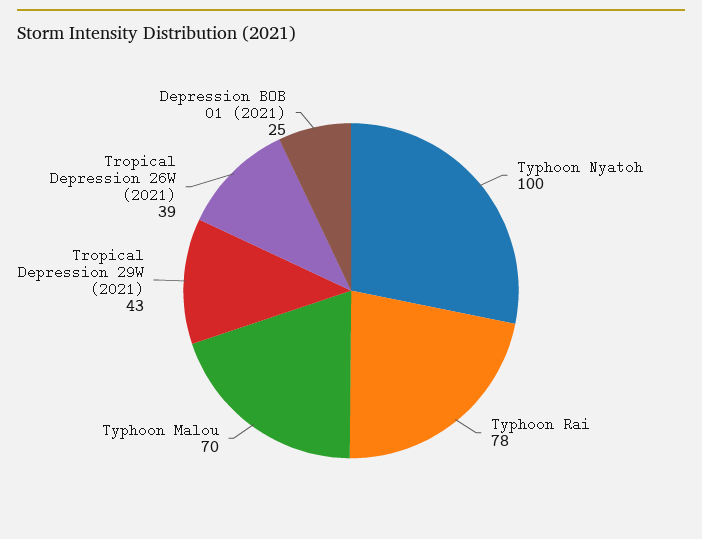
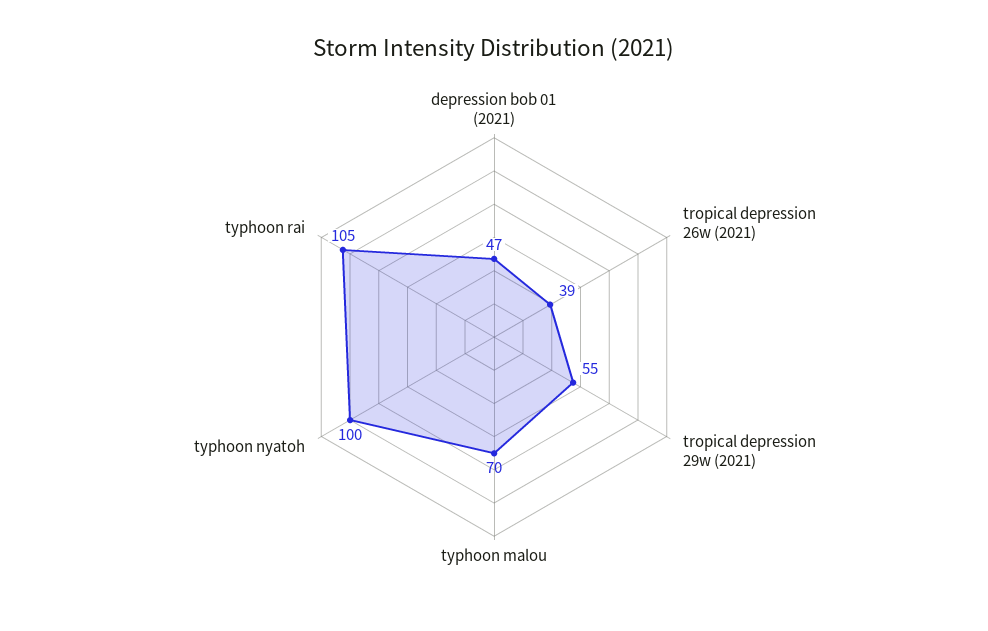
  {
    "Typhoon Nyatoh": 100,
-   "Typhoon Rai": 78,
+   "Typhoon Rai": 105,
    "Typhoon Malou": 70,
-   "Tropical Depression 29W (2021)": 43,
+   "Tropical Depression 29W (2021)": 55,
    "Tropical Depression 26W (2021)": 39,
-   "Depression BOB 01 (2021)": 25
+   "Depression BOB 01 (2021)": 47
  }

